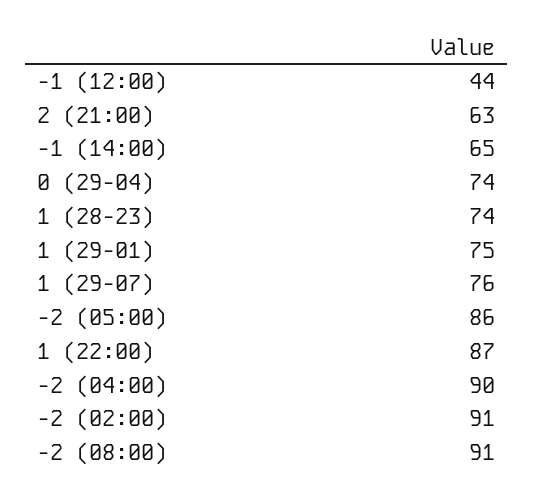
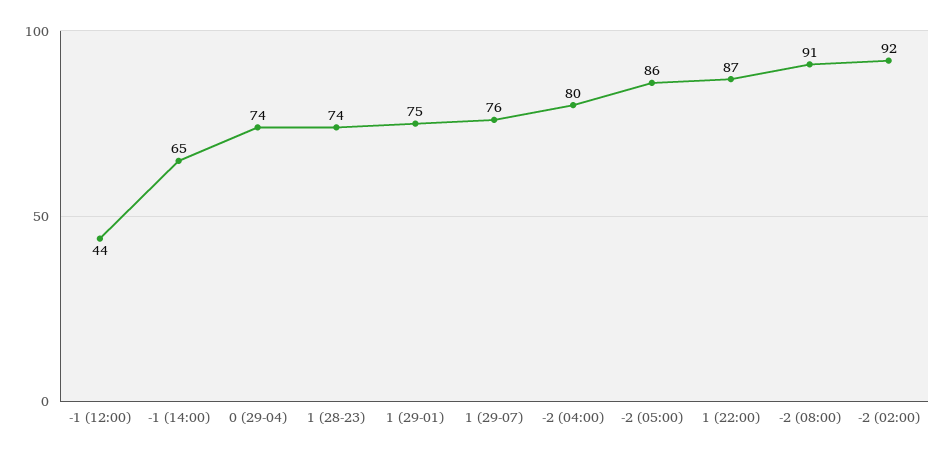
  {
    "-1 (12:00)": 44,
-   "2 (21:00)": 63,
    "-1 (14:00)": 65,
    "0 (29-04)": 74,
    "1 (28-23)": 74,
    "1 (29-01)": 75,
    "1 (29-07)": 76,
    "-2 (05:00)": 86,
    "1 (22:00)": 87,
-   "-2 (04:00)": 90,
+   "-2 (04:00)": 80,
-   "-2 (02:00)": 91,
+   "-2 (02:00)": 92,
    "-2 (08:00)": 91
  }

